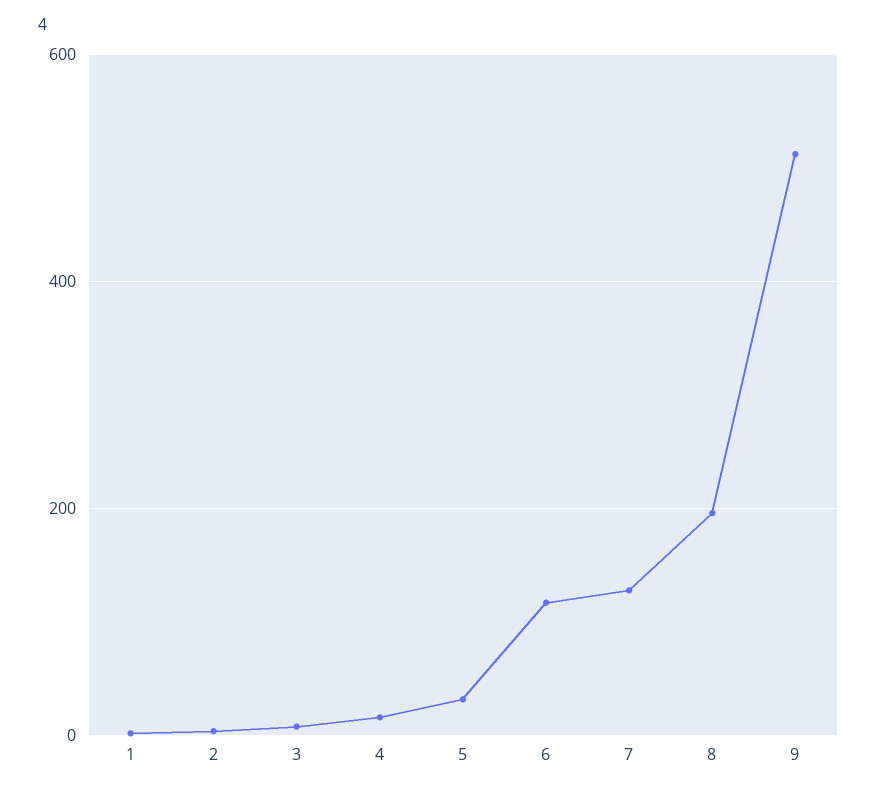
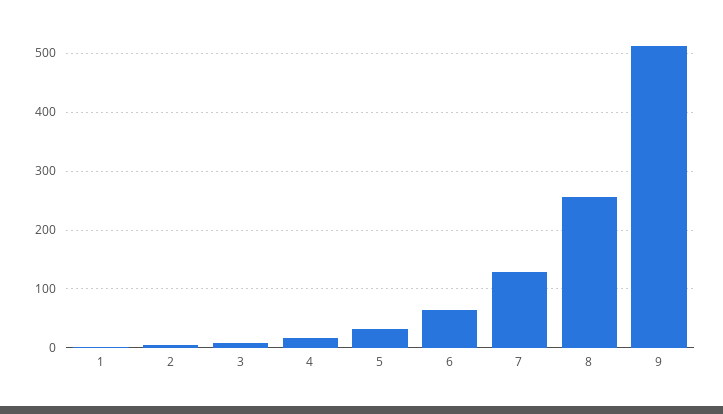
  {
    "1": 0,
    "2": 0,
    "3": 0,
    "4": 20,
    "5": 40,
-   "6": 120,
+   "6": 60,
    "7": 120,
-   "8": 200,
+   "8": 260,
    "9": 520
  }

